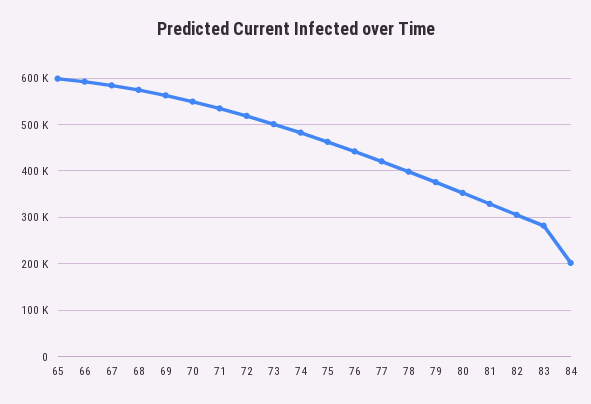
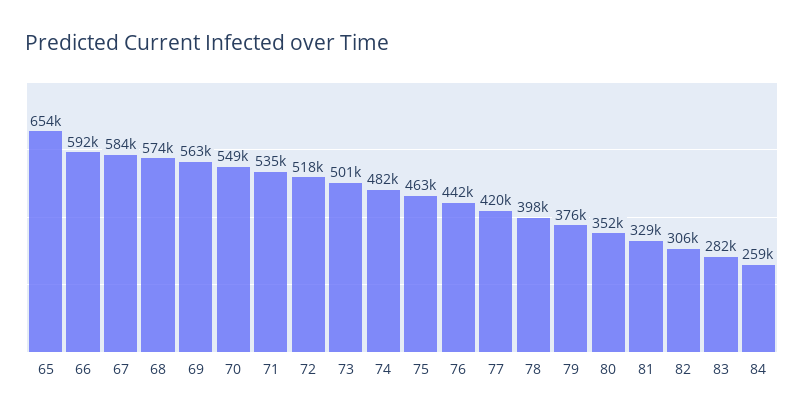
  {
-   "65": 600000,
+   "65": 654000,
    "66": 592000,
    "67": 584000,
    "68": 574000,
    "69": 563000,
    "70": 549000,
    "71": 535000,
    "72": 518000,
    "73": 501000,
    "74": 482000,
    "75": 463000,
    "76": 442000,
    "77": 420000,
    "78": 398000,
    "79": 376000,
    "80": 352000,
    "81": 329000,
    "82": 306000,
    "83": 282000,
-   "84": 200000
+   "84": 259000
  }

